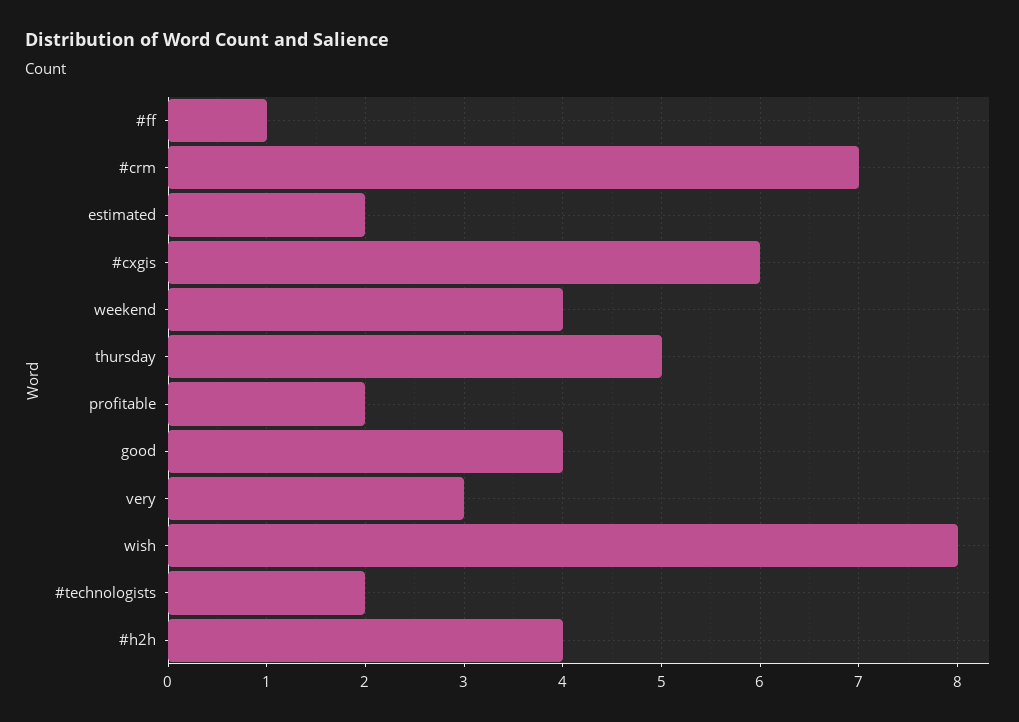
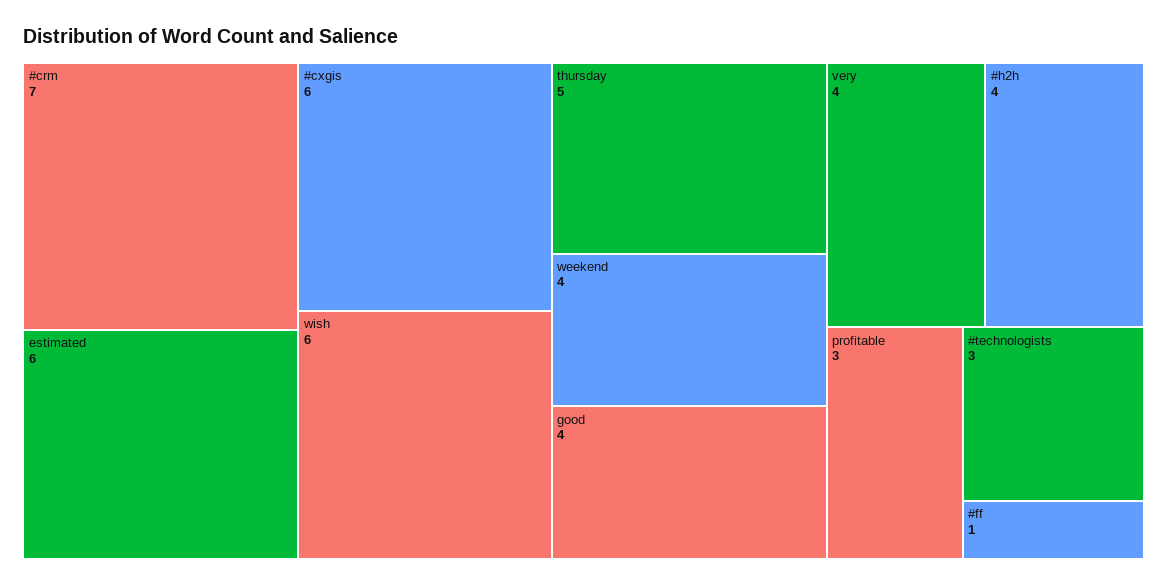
  {
    "#ff": 1,
    "#crm": 7,
-   "estimated": 2,
+   "estimated": 6,
    "#cxgis": 6,
    "weekend": 4,
    "thursday": 5,
-   "profitable": 2,
+   "profitable": 3,
    "good": 4,
-   "very": 3,
+   "very": 4,
-   "wish": 8,
+   "wish": 6,
-   "#technologists": 2,
+   "#technologists": 3,
    "#h2h": 4
  }

